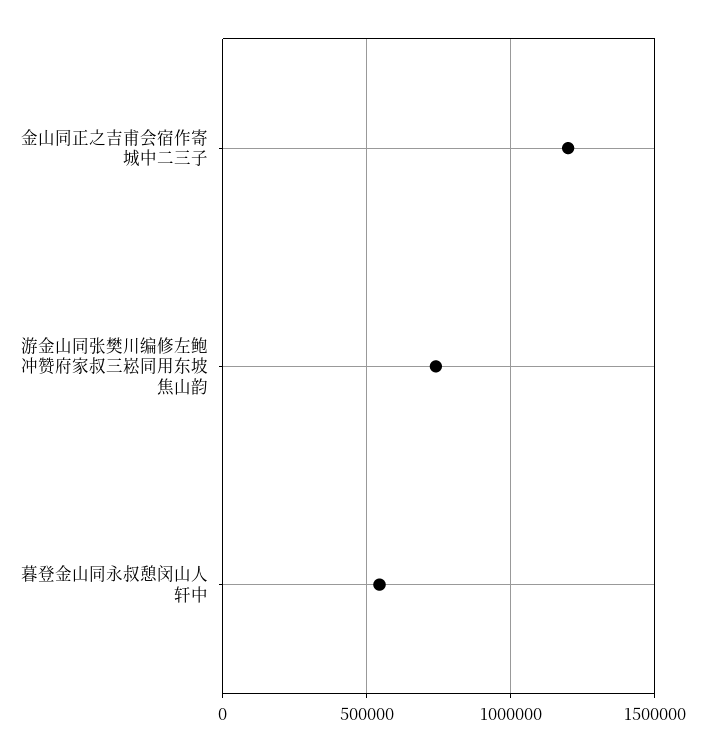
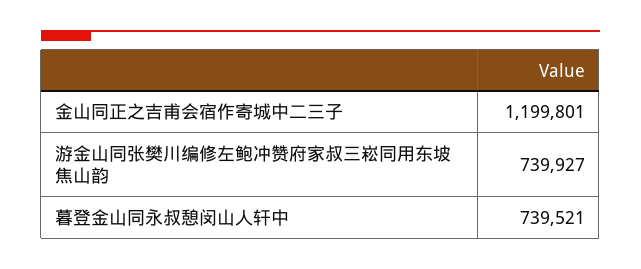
  {
    "金山同正之吉甫会宿作寄城中二三子": 1199801,
    "游金山同张樊川编修左鲍冲赞府家叔三崧同用东坡焦山韵": 739927,
-   "暮登金山同永叔憩闵山人轩中": 550000
+   "暮登金山同永叔憩闵山人轩中": 739521
  }

